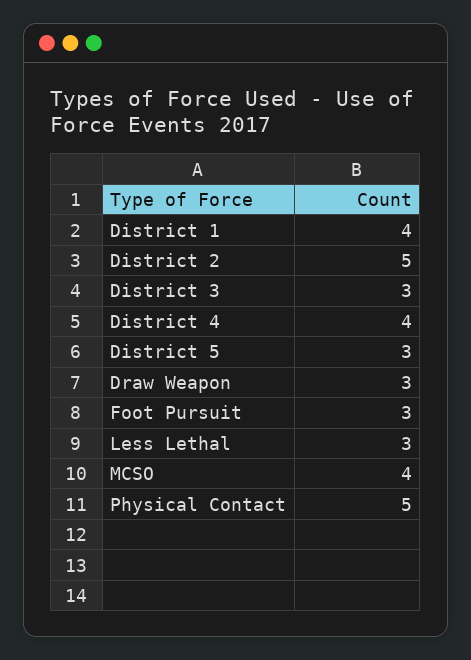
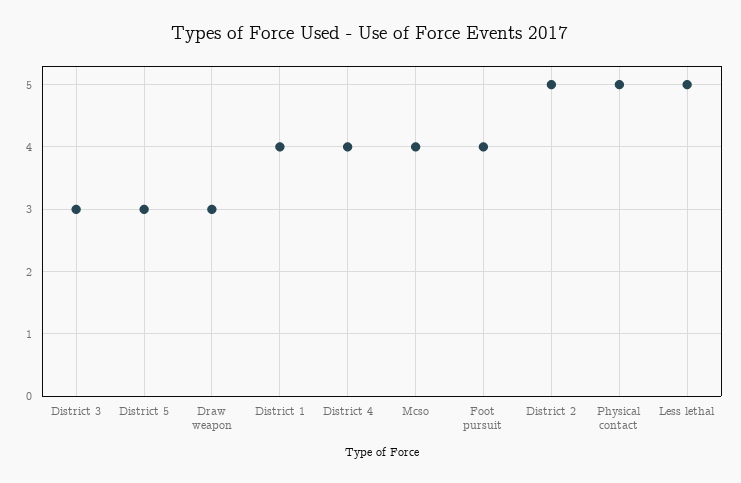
  {
    "District 1": 4,
    "District 2": 5,
    "District 3": 3,
    "District 4": 4,
    "District 5": 3,
    "Draw Weapon": 3,
-   "Foot Pursuit": 3,
+   "Foot Pursuit": 4,
-   "Less Lethal": 3,
+   "Less Lethal": 5,
    "MCSO": 4,
    "Physical Contact": 5
  }

